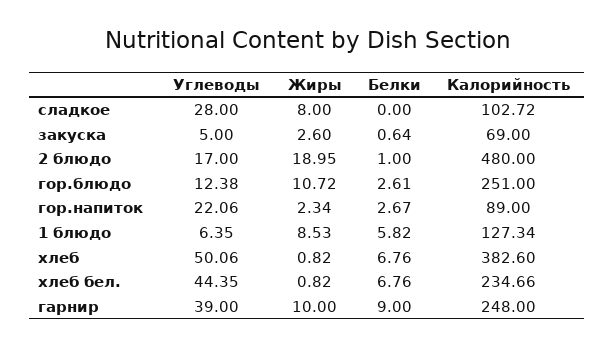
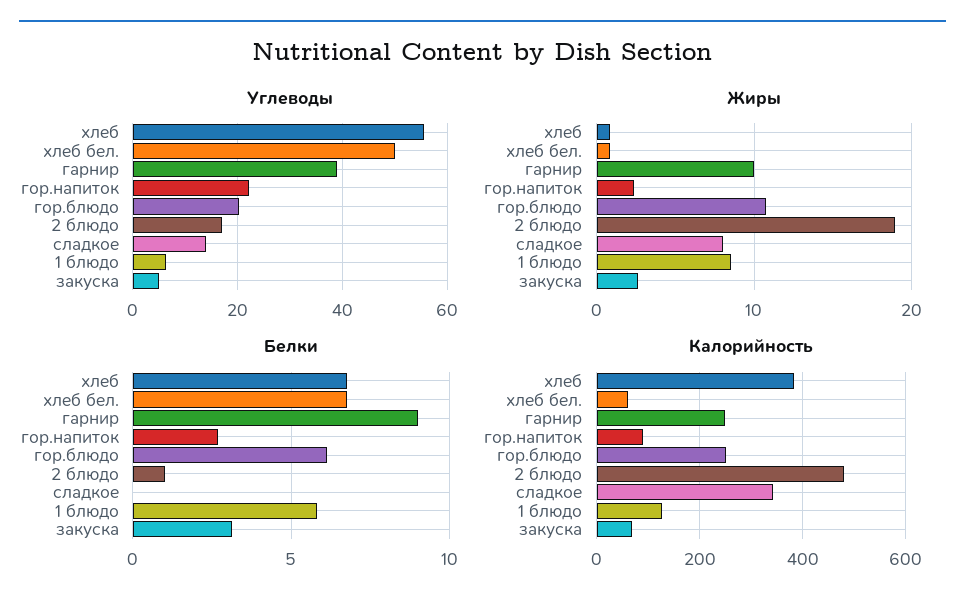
  {
    "Углеводы": {
-     "сладкое": 28,
+     "сладкое": 14,
      "закуска": 5,
      "2 блюдо": 17,
-     "гор.блюдо": 12.38,
+     "гор.блюдо": 20,
      "гор.напиток": 22.06,
      "1 блюдо": 6.35,
-     "хлеб": 50.06,
+     "хлеб": 56,
-     "хлеб бел.": 44.35,
+     "хлеб бел.": 50,
      "гарнир": 39
    },
    "Жиры": {
      "сладкое": 8,
      "закуска": 2.6,
      "2 блюдо": 18.95,
      "гор.блюдо": 10.72,
      "гор.напиток": 2.34,
      "1 блюдо": 8.53,
      "хлеб": 0.82,
      "хлеб бел.": 0.82,
      "гарнир": 10
    },
    "Белки": {
      "сладкое": 0,
-     "закуска": 0.64,
+     "закуска": 3,
      "2 блюдо": 1,
-     "гор.блюдо": 2.61,
+     "гор.блюдо": 6,
      "гор.напиток": 2.67,
      "1 блюдо": 5.82,
      "хлеб": 6.76,
      "хлеб бел.": 6.76,
      "гарнир": 9
    },
    "Калорийность": {
-     "сладкое": 102.72,
+     "сладкое": 340,
      "закуска": 69,
      "2 блюдо": 480,
      "гор.блюдо": 251,
      "гор.напиток": 89,
      "1 блюдо": 127.34,
      "хлеб": 382.6,
-     "хлеб бел.": 234.66,
+     "хлеб бел.": 60,
      "гарнир": 248
    }
  }

